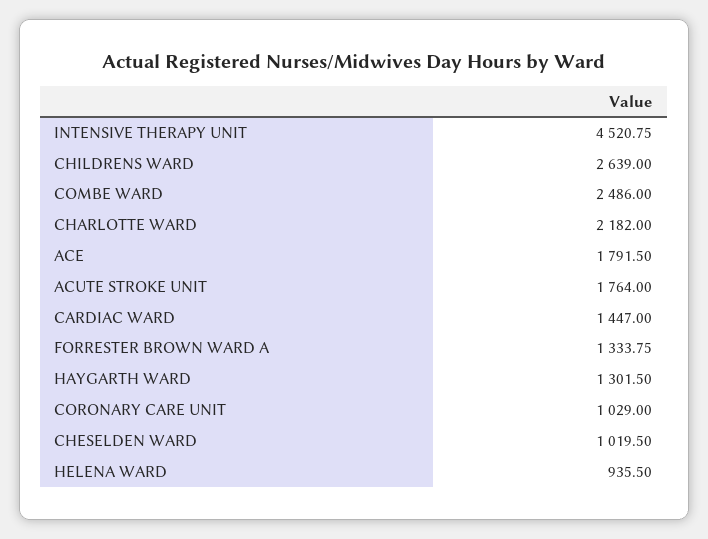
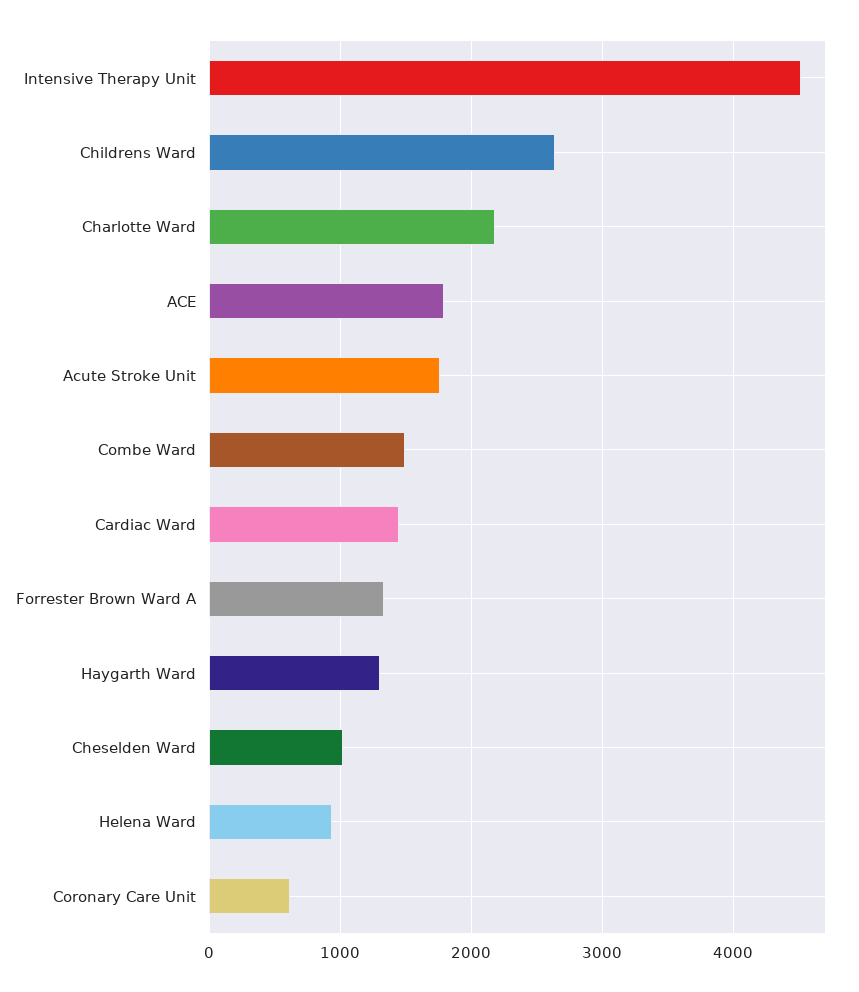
  {
    "INTENSIVE THERAPY UNIT": 4520.75,
    "CHILDRENS WARD": 2639,
-   "COMBE WARD": 2486,
+   "COMBE WARD": 1500,
    "CHARLOTTE WARD": 2182,
    "ACE": 1791.5,
    "ACUTE STROKE UNIT": 1764,
    "CARDIAC WARD": 1447,
    "FORRESTER BROWN WARD A": 1333.75,
    "HAYGARTH WARD": 1301.5,
-   "CORONARY CARE UNIT": 1029,
+   "CORONARY CARE UNIT": 600,
    "CHESELDEN WARD": 1019.5,
    "HELENA WARD": 935.5
  }

